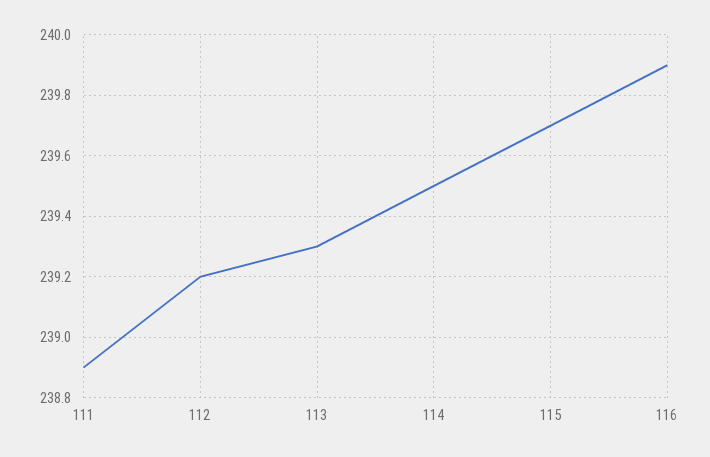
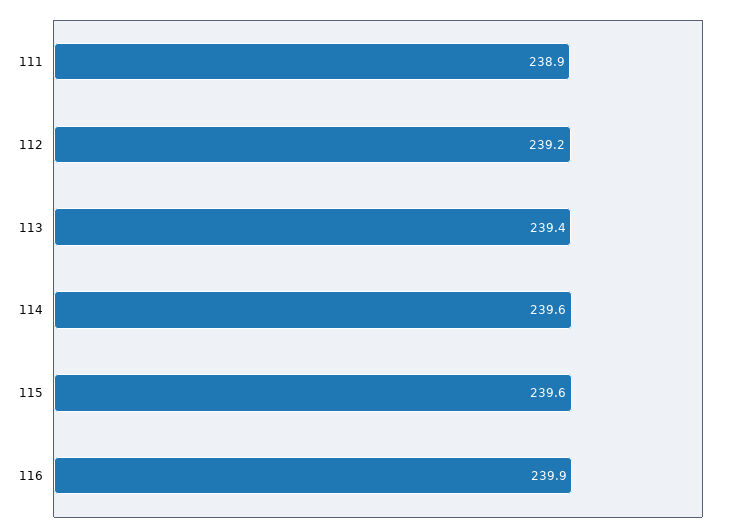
  {
    "111": 238.9,
    "112": 239.2,
-   "113": 239.3,
+   "113": 239.4,
-   "114": 239.5,
+   "114": 239.6,
-   "115": 239.7,
+   "115": 239.6,
    "116": 239.9
  }

